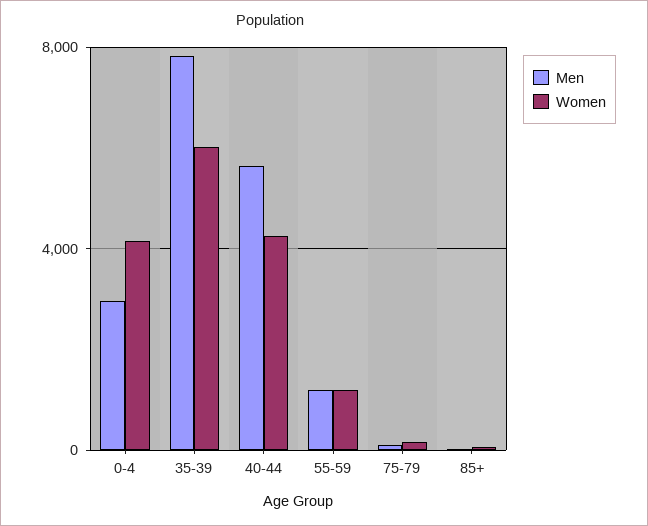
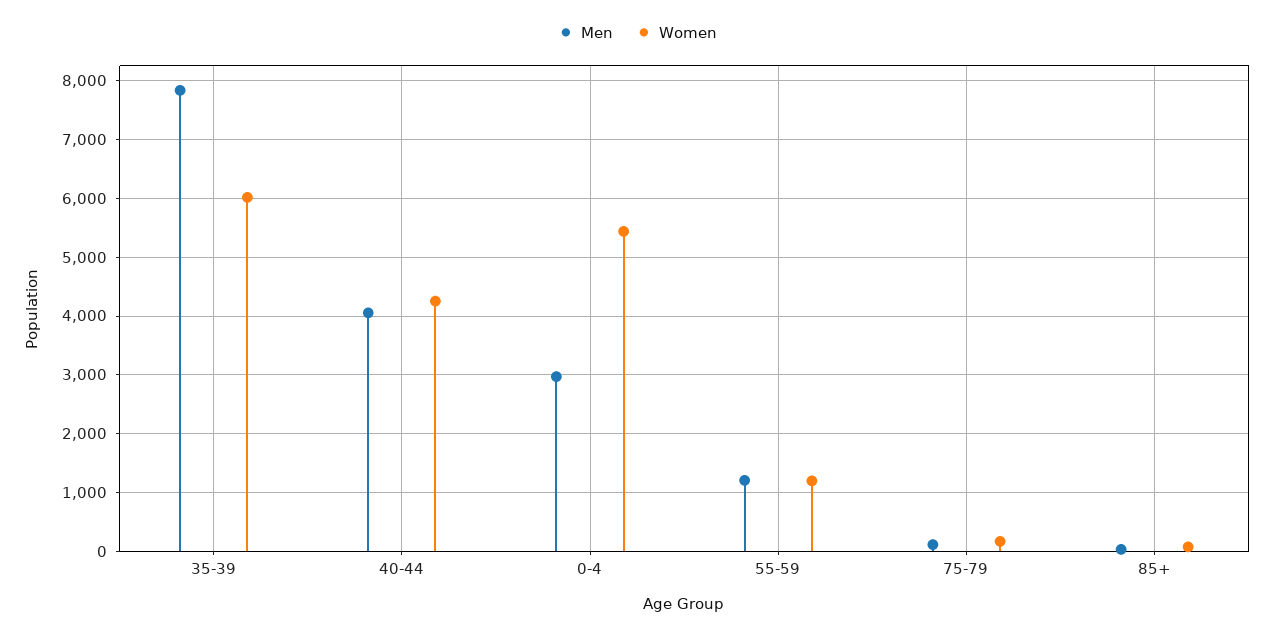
  {
    "Men": {
      "0-4": 3000,
      "35-39": 7800,
-     "40-44": 5500,
+     "40-44": 4000,
      "55-59": 1200,
      "75-79": 200,
      "85+": 0
    },
    "Women": {
-     "0-4": 4000,
+     "0-4": 5400,
      "35-39": 6000,
      "40-44": 4200,
      "55-59": 1200,
      "75-79": 200,
      "85+": 0
    }
  }

